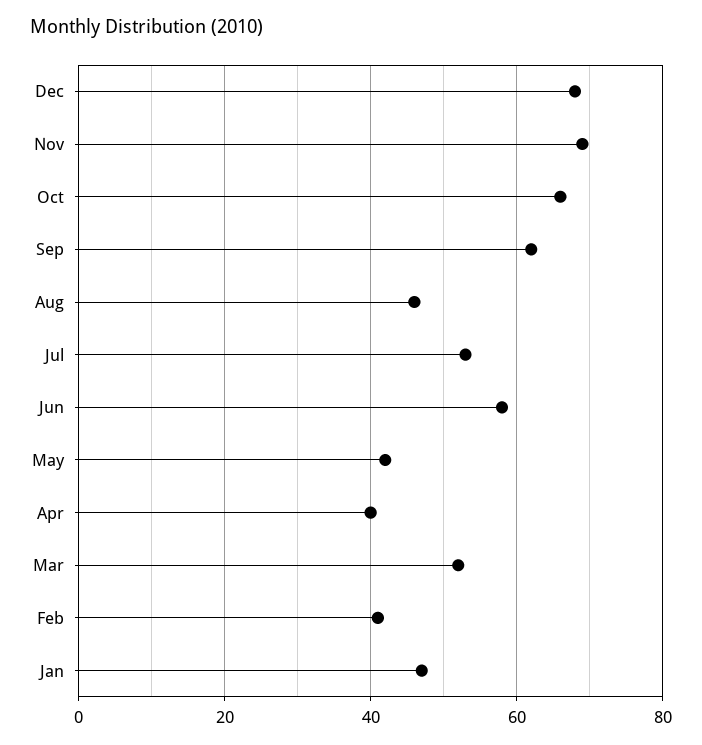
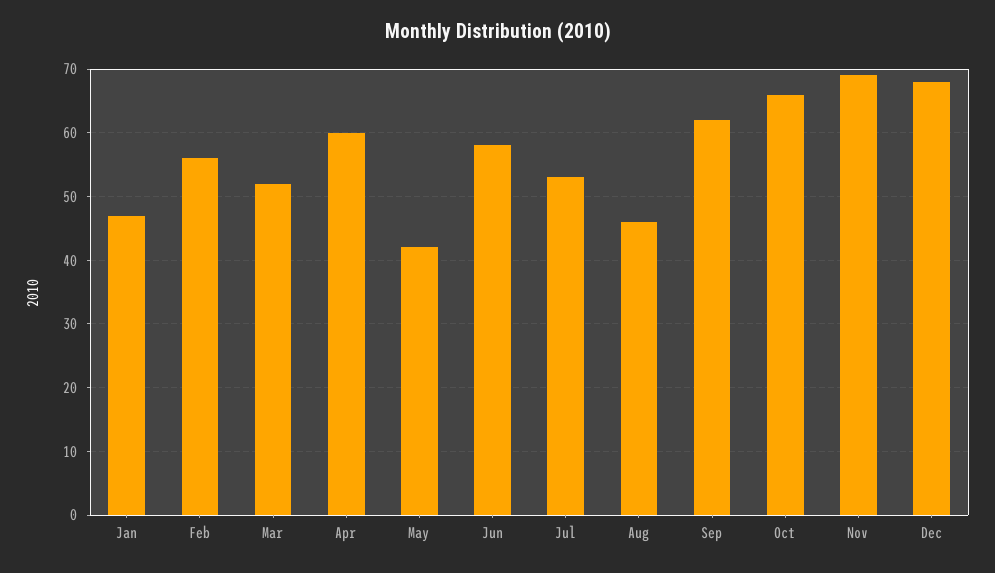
  {
    "Dec": 68,
    "Nov": 69,
    "Oct": 66,
    "Sep": 62,
    "Aug": 46,
    "Jul": 53,
    "Jun": 58,
    "May": 42,
-   "Apr": 40,
+   "Apr": 60,
    "Mar": 52,
-   "Feb": 40,
+   "Feb": 56,
    "Jan": 47
  }

